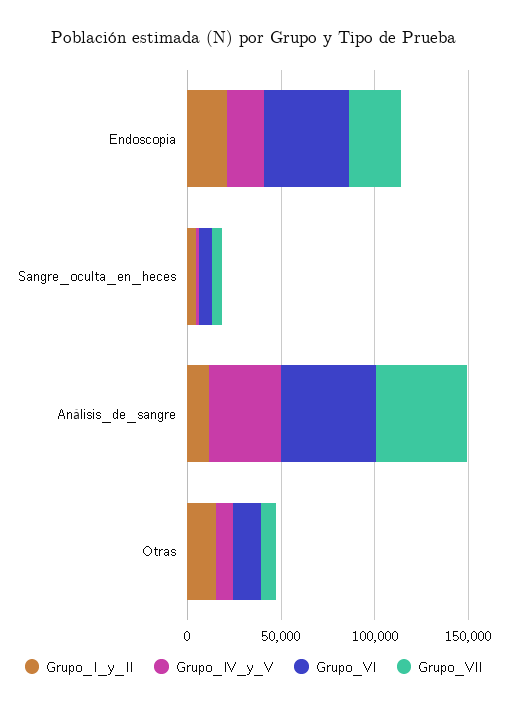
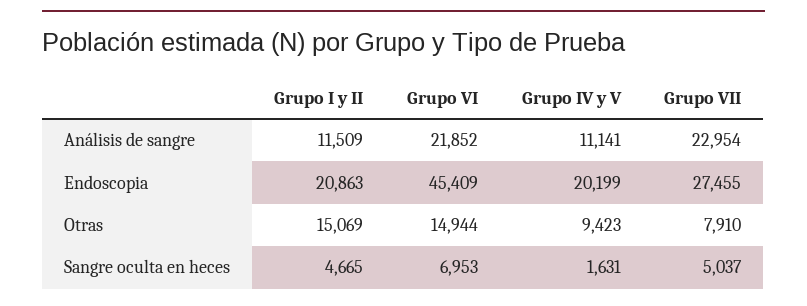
  {
    "Grupo_I_y_II": {
      "Endoscopia": 20863,
      "Sangre_oculta_en_heces": 4665,
      "Análisis_de_sangre": 11509,
      "Otras": 15069
    },
    "Grupo_IV_y_V": {
      "Endoscopia": 20199,
      "Sangre_oculta_en_heces": 1631,
-     "Análisis_de_sangre": 40000,
+     "Análisis_de_sangre": 11141,
      "Otras": 9423
    },
    "Grupo_VI": {
      "Endoscopia": 45409,
      "Sangre_oculta_en_heces": 6953,
-     "Análisis_de_sangre": 50000,
+     "Análisis_de_sangre": 21852,
      "Otras": 14944
    },
    "Grupo_VII": {
      "Endoscopia": 27455,
      "Sangre_oculta_en_heces": 5037,
-     "Análisis_de_sangre": 50000,
+     "Análisis_de_sangre": 22954,
      "Otras": 7910
    }
  }

